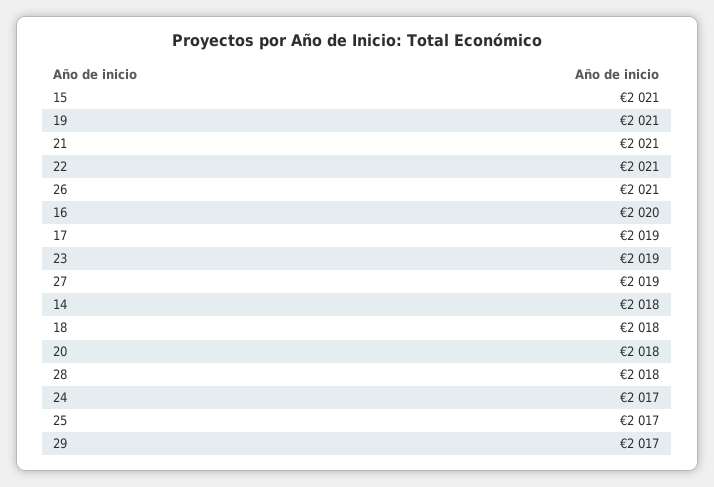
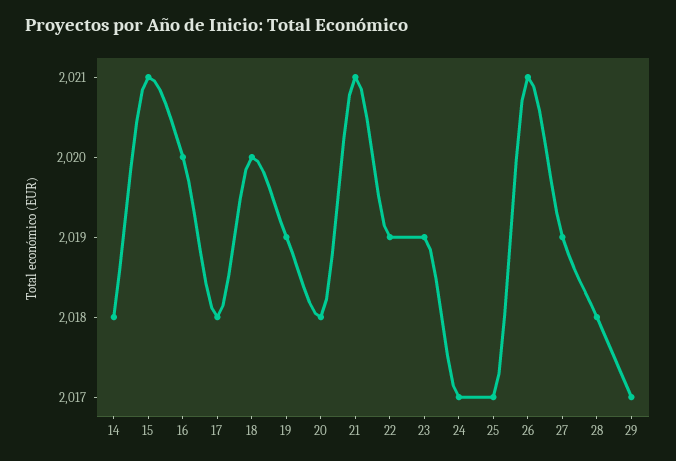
  {
    "15": 2021,
-   "19": 2021,
+   "19": 2019,
    "21": 2021,
-   "22": 2021,
+   "22": 2019,
    "26": 2021,
    "16": 2020,
-   "17": 2019,
+   "17": 2018,
    "23": 2019,
    "27": 2019,
    "14": 2018,
-   "18": 2018,
+   "18": 2020,
    "20": 2018,
    "28": 2018,
    "24": 2017,
    "25": 2017,
    "29": 2017
  }

